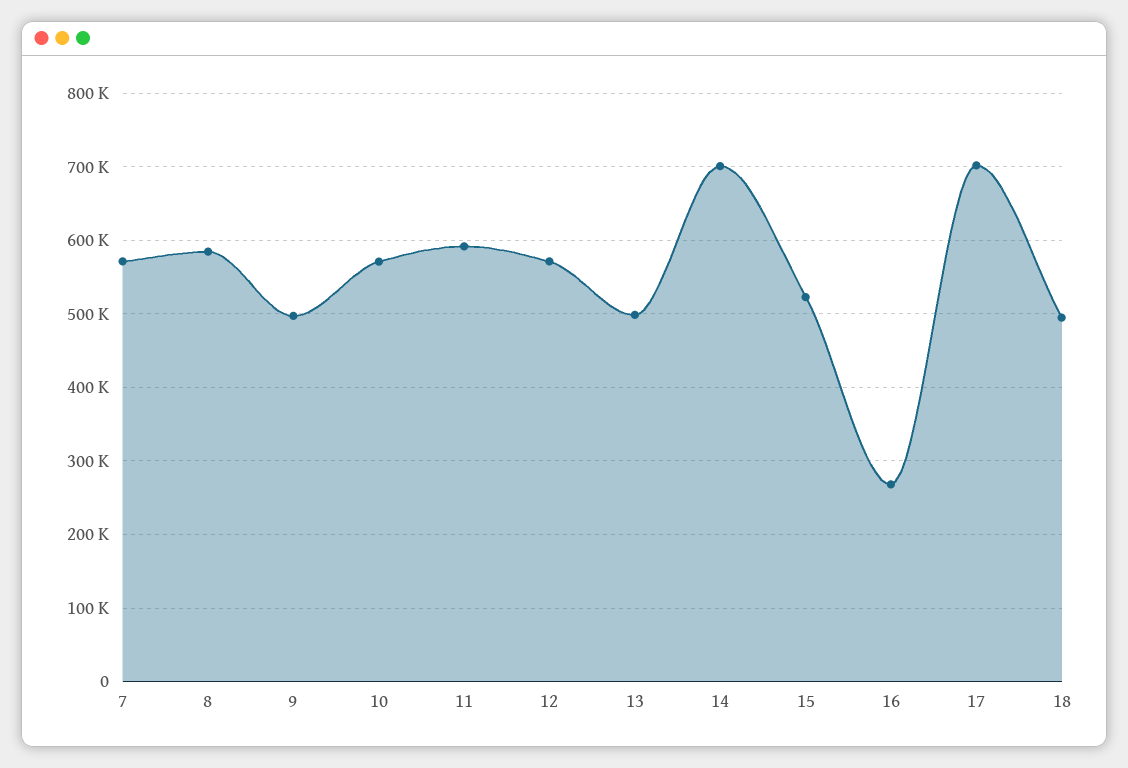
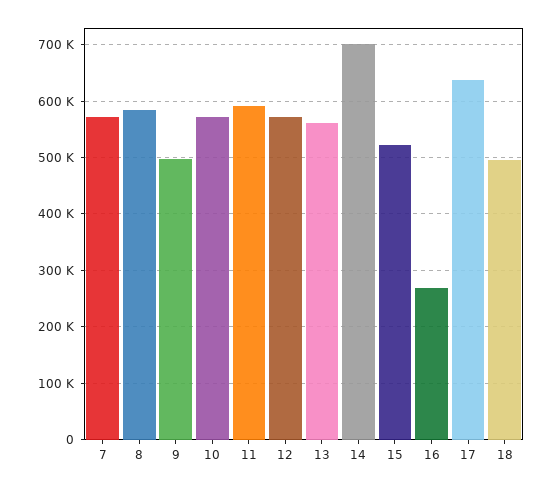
  {
    "7": 570000,
    "8": 580000,
    "9": 500000,
    "10": 570000,
    "11": 590000,
    "12": 570000,
-   "13": 500000,
+   "13": 560000,
    "14": 700000,
    "15": 520000,
    "16": 270000,
-   "17": 700000,
+   "17": 640000,
    "18": 490000
  }

